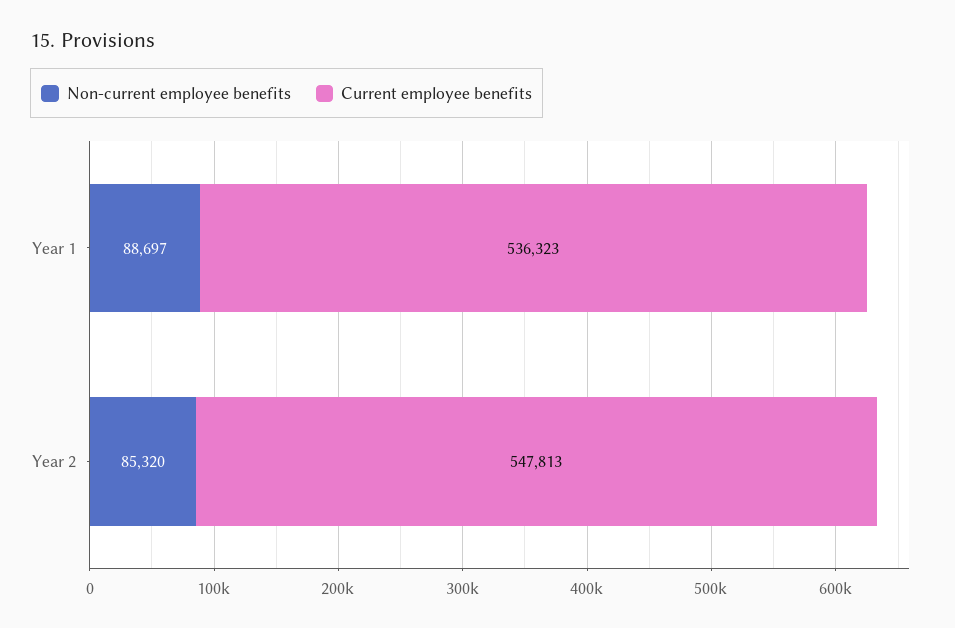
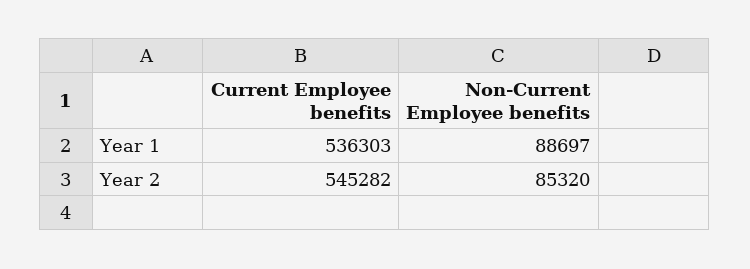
  {
    "Non-current employee benefits": {
      "Year 1": 88697,
      "Year 2": 85320
    },
    "Current employee benefits": {
-     "Year 1": 536323,
+     "Year 1": 536303,
-     "Year 2": 547813
+     "Year 2": 545282
    }
  }

